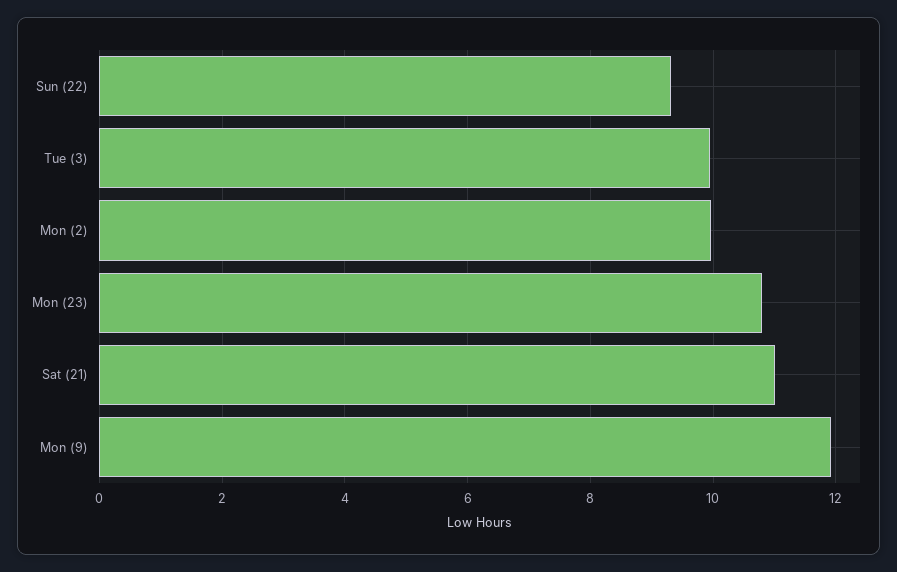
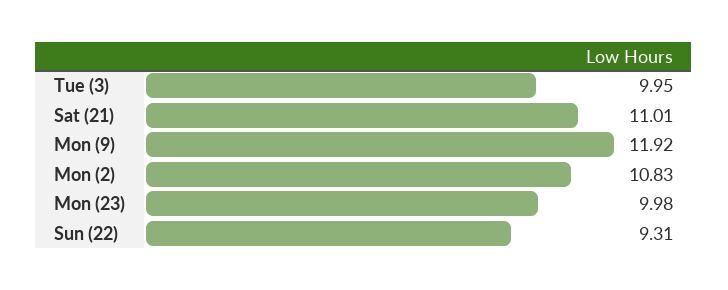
  {
    "Sun (22)": 9.31,
    "Tue (3)": 9.95,
-   "Mon (2)": 10,
+   "Mon (2)": 10.83,
-   "Mon (23)": 10.8,
+   "Mon (23)": 9.98,
    "Sat (21)": 11.01,
    "Mon (9)": 11.92
  }

